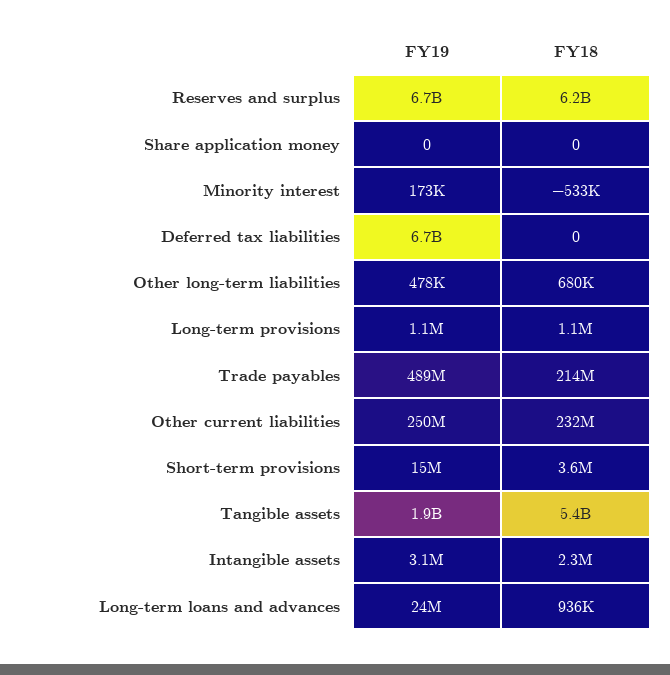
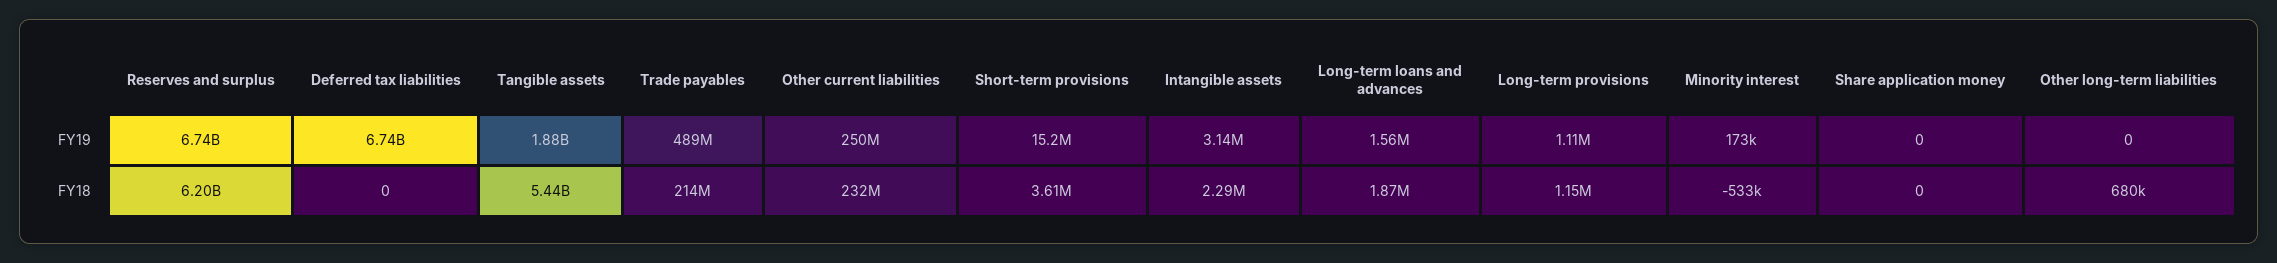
  {
    "FY19": {
      "Reserves and surplus": 6740000000,
      "Share application money": 0,
      "Minority interest": 173000,
      "Deferred tax liabilities": 6740000000,
-     "Other long-term liabilities": 478000,
+     "Other long-term liabilities": 0,
      "Long-term provisions": 1110000,
      "Trade payables": 489000000,
      "Other current liabilities": 250000000,
      "Short-term provisions": 15200000,
      "Tangible assets": 1880000000,
      "Intangible assets": 3140000,
-     "Long-term loans and advances": 24000000
+     "Long-term loans and advances": 1560000
    },
    "FY18": {
      "Reserves and surplus": 6200000000,
      "Share application money": 0,
      "Minority interest": -533000,
      "Deferred tax liabilities": 0,
      "Other long-term liabilities": 680000,
      "Long-term provisions": 1150000,
      "Trade payables": 214000000,
      "Other current liabilities": 232000000,
      "Short-term provisions": 3610000,
      "Tangible assets": 5440000000,
      "Intangible assets": 2290000,
-     "Long-term loans and advances": 936000
+     "Long-term loans and advances": 1870000
    }
  }

